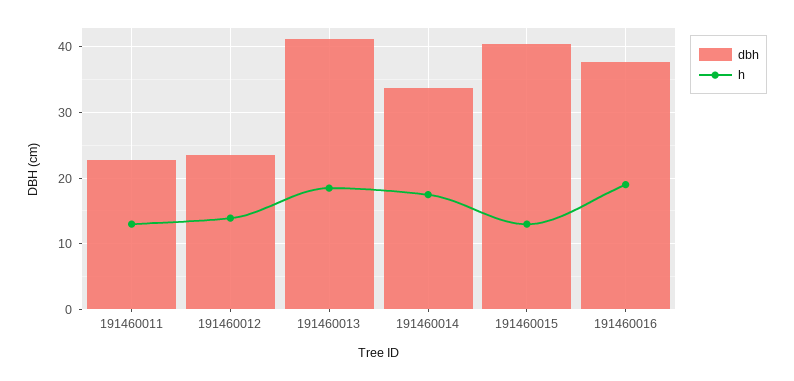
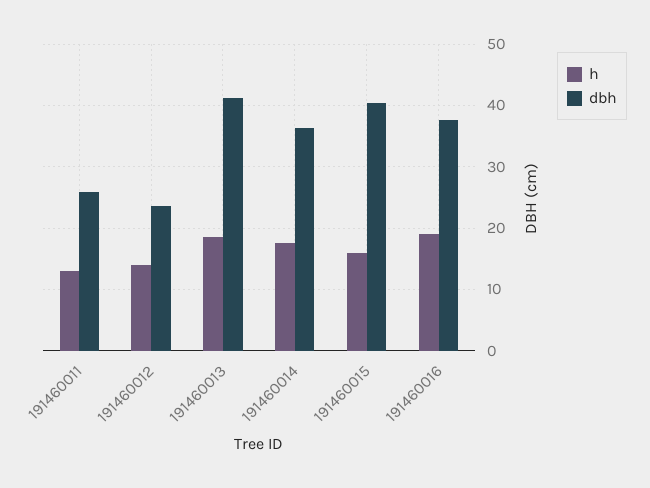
  {
    "dbh": {
-     "191460011": 23,
+     "191460011": 26,
      "191460012": 24,
      "191460013": 41,
-     "191460014": 34,
+     "191460014": 36,
      "191460015": 40,
      "191460016": 38
    },
    "h": {
      "191460011": 13,
      "191460012": 14,
      "191460013": 19,
      "191460014": 18,
-     "191460015": 13,
+     "191460015": 16,
      "191460016": 19
    }
  }

